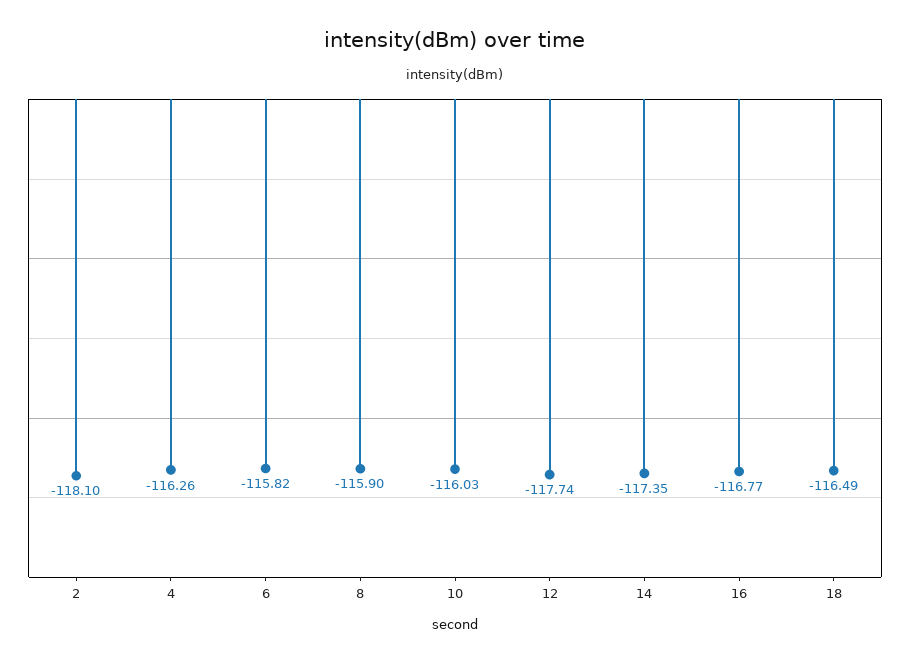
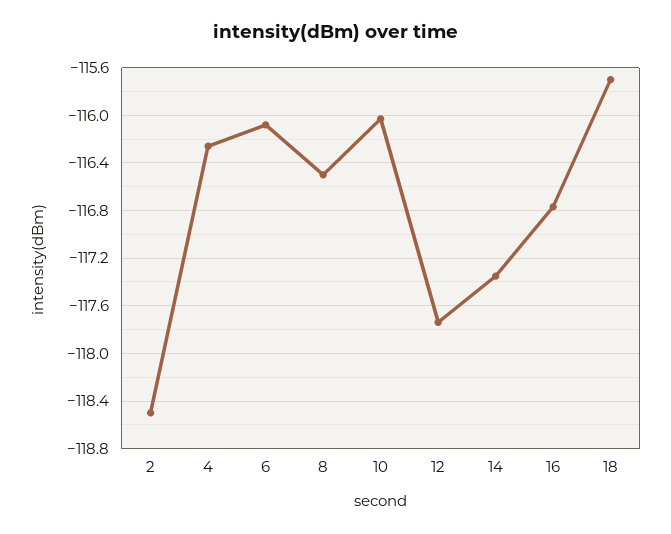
  {
-   "2": -118.1,
+   "2": -118.5,
    "4": -116.26,
-   "6": -115.82,
+   "6": -116.1,
-   "8": -115.9,
+   "8": -116.5,
    "10": -116.03,
    "12": -117.74,
    "14": -117.35,
    "16": -116.77,
-   "18": -116.49
+   "18": -115.7
  }

